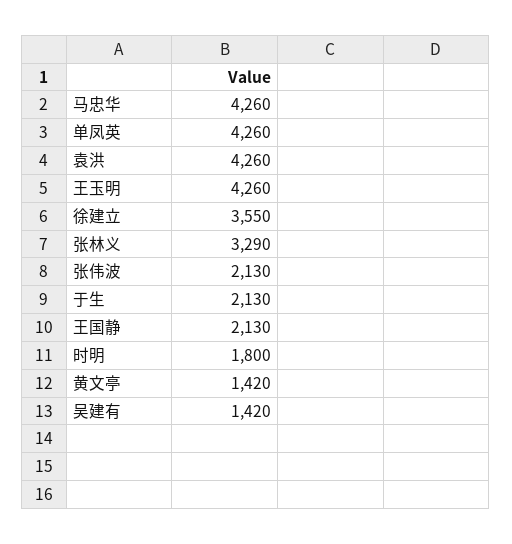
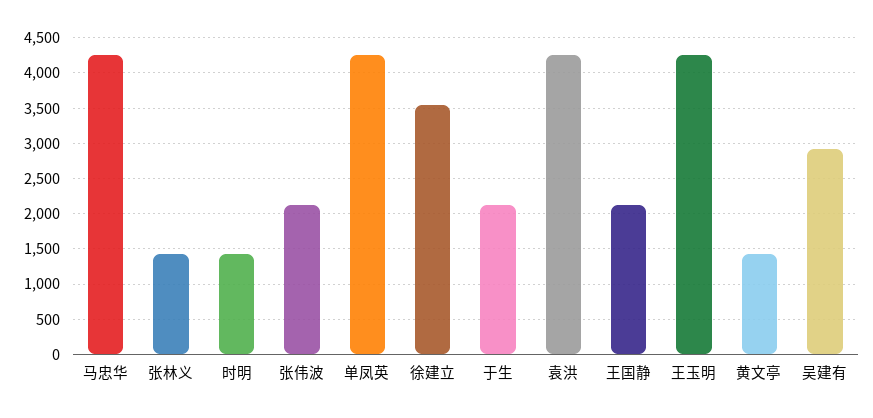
  {
    "马忠华": 4260,
    "单凤英": 4260,
    "袁洪": 4260,
    "王玉明": 4260,
    "徐建立": 3550,
-   "张林义": 3290,
+   "张林义": 1400,
    "张伟波": 2130,
    "于生": 2130,
    "王国静": 2130,
-   "时明": 1800,
+   "时明": 1400,
    "黄文亭": 1420,
-   "吴建有": 1420
+   "吴建有": 2900
  }

